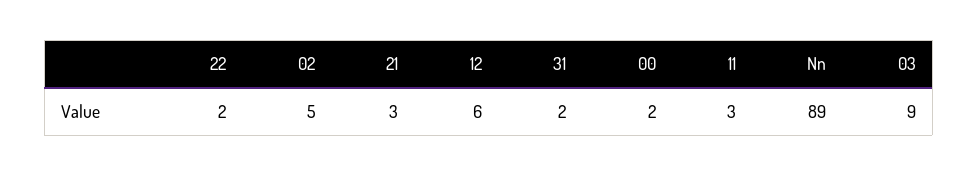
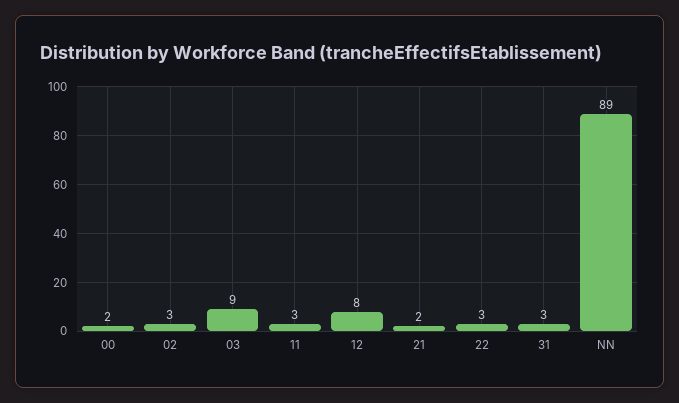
  {
-   "22": 2,
+   "22": 3,
-   "02": 5,
+   "02": 3,
-   "21": 3,
+   "21": 2,
-   "12": 6,
+   "12": 8,
-   "31": 2,
+   "31": 3,
    "00": 2,
    "11": 3,
    "Nn": 89,
    "03": 9
  }

